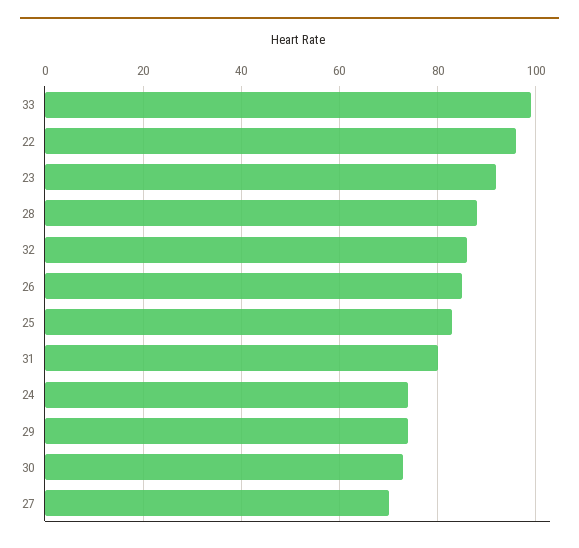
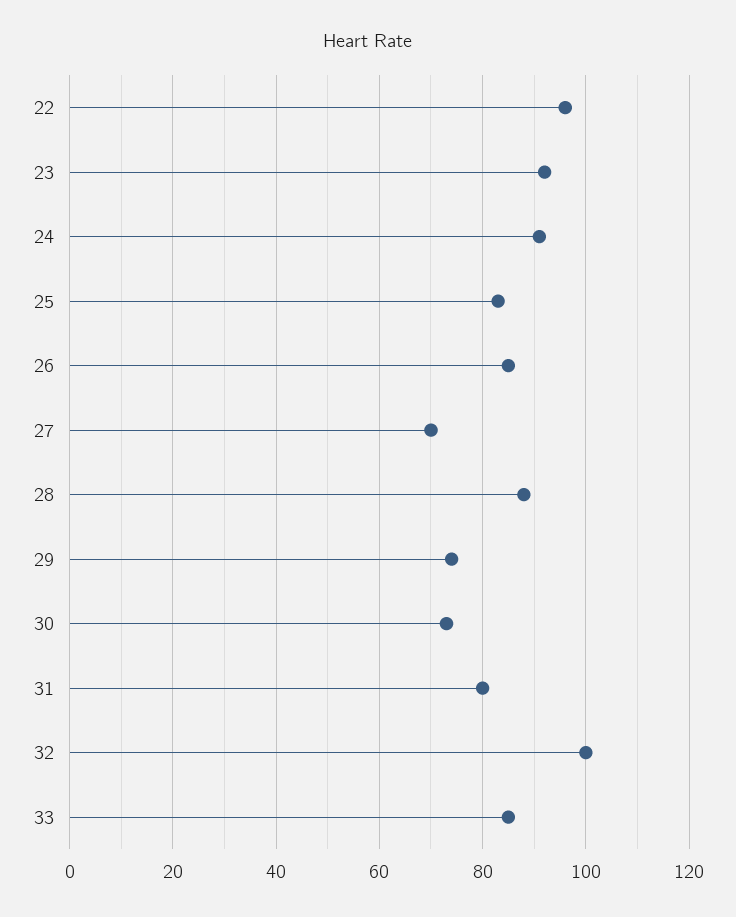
  {
-   "33": 100,
+   "33": 85,
    "22": 95,
    "23": 90,
    "28": 90,
-   "32": 85,
+   "32": 100,
    "26": 85,
    "25": 85,
    "31": 80,
-   "24": 75,
+   "24": 90,
    "29": 75,
    "30": 75,
    "27": 70
  }

